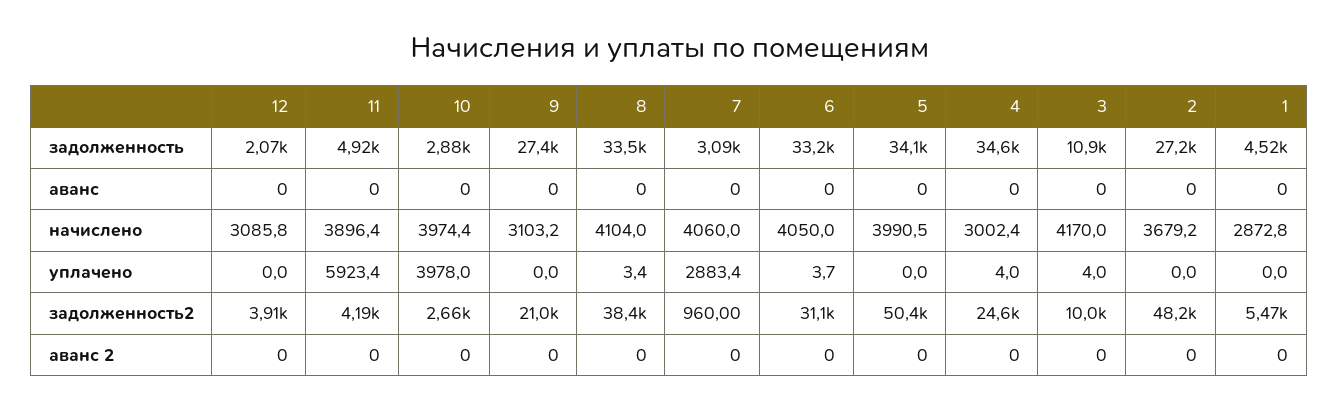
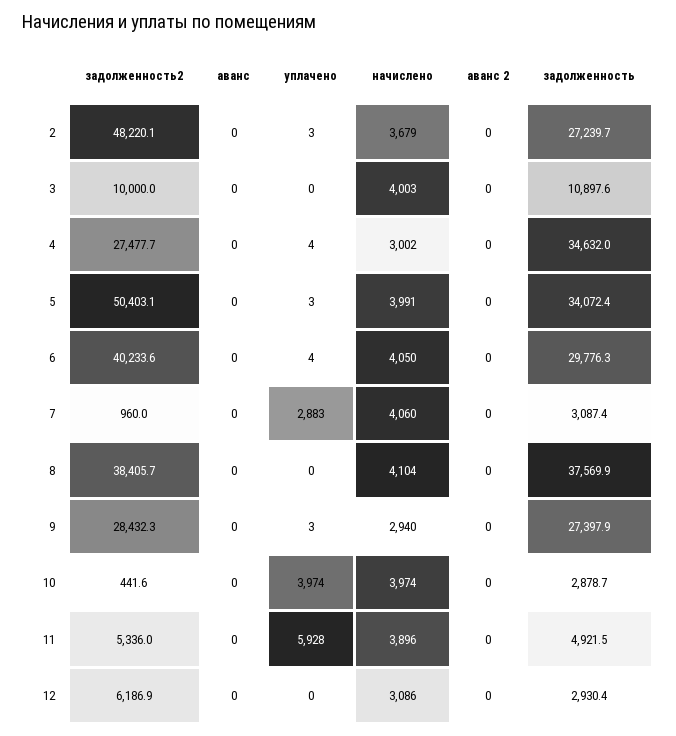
  {
    "12": {
-     "задолженность": 2070,
+     "задолженность": 2930.4,
      "аванс": 0,
      "начислено": 3085.8,
      "уплачено": 0,
-     "задолженность2": 3910,
+     "задолженность2": 6186.9,
      "аванс 2": 0
    },
    "11": {
      "задолженность": 4921.5,
      "аванс": 0,
      "начислено": 3896.4,
-     "уплачено": 5923.4,
+     "уплачено": 5928,
-     "задолженность2": 4190,
+     "задолженность2": 5336,
      "аванс 2": 0
    },
    "10": {
      "задолженность": 2878.7,
      "аванс": 0,
      "начислено": 3974.4,
-     "уплачено": 3978,
+     "уплачено": 3974,
-     "задолженность2": 2660,
+     "задолженность2": 441.6,
      "аванс 2": 0
    },
    "9": {
      "задолженность": 27397.9,
      "аванс": 0,
-     "начислено": 3103.2,
+     "начислено": 2940,
-     "уплачено": 0,
+     "уплачено": 3,
-     "задолженность2": 21000,
+     "задолженность2": 28432.3,
      "аванс 2": 0
    },
    "8": {
-     "задолженность": 33500,
+     "задолженность": 37569.9,
      "аванс": 0,
      "начислено": 4104,
-     "уплачено": 3.4,
+     "уплачено": 0,
      "задолженность2": 38405.7,
      "аванс 2": 0
    },
    "7": {
      "задолженность": 3087.4,
      "аванс": 0,
      "начислено": 4060,
      "уплачено": 2883.4,
      "задолженность2": 960,
      "аванс 2": 0
    },
    "6": {
-     "задолженность": 33200,
+     "задолженность": 29776.3,
      "аванс": 0,
      "начислено": 4050,
      "уплачено": 3.7,
-     "задолженность2": 31100,
+     "задолженность2": 40233.6,
      "аванс 2": 0
    },
    "5": {
      "задолженность": 34072.4,
      "аванс": 0,
      "начислено": 3990.5,
-     "уплачено": 0,
+     "уплачено": 3,
      "задолженность2": 50403.1,
      "аванс 2": 0
    },
    "4": {
      "задолженность": 34632,
      "аванс": 0,
      "начислено": 3002.4,
      "уплачено": 4,
-     "задолженность2": 24600,
+     "задолженность2": 27477.7,
      "аванс 2": 0
    },
    "3": {
      "задолженность": 10897.6,
      "аванс": 0,
-     "начислено": 4170,
+     "начислено": 4003,
-     "уплачено": 4,
+     "уплачено": 0,
      "задолженность2": 10000,
      "аванс 2": 0
    },
    "2": {
      "задолженность": 27239.7,
      "аванс": 0,
      "начислено": 3679.2,
-     "уплачено": 0,
+     "уплачено": 3,
      "задолженность2": 48220.1,
      "аванс 2": 0
-   },
+   }
-   "1": {
-     "задолженность": 4520,
-     "аванс": 0,
-     "начислено": 2872.8,
-     "уплачено": 0,
-     "задолженность2": 5470,
-     "аванс 2": 0
-   }
  }

